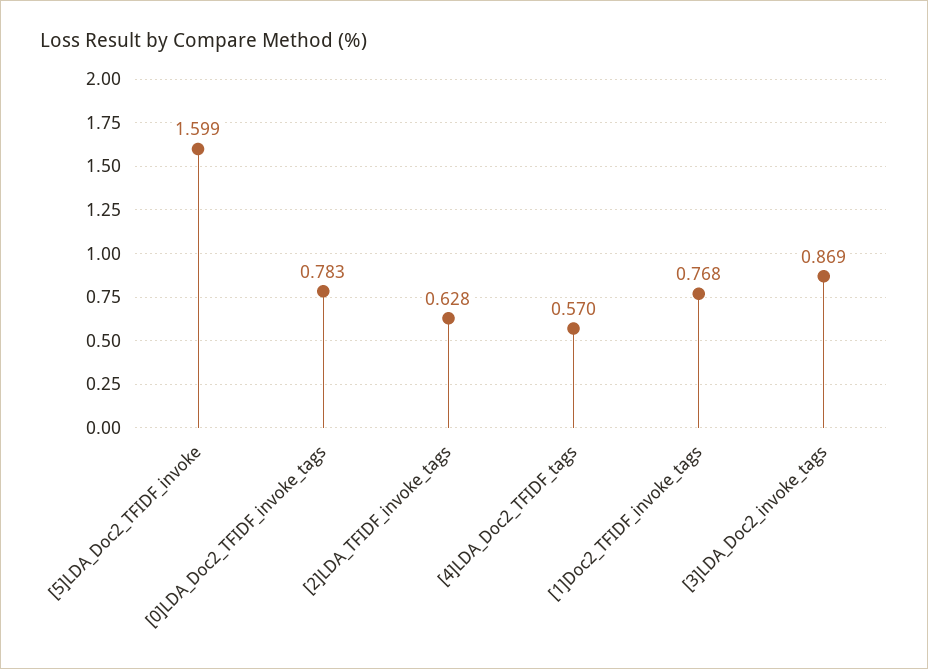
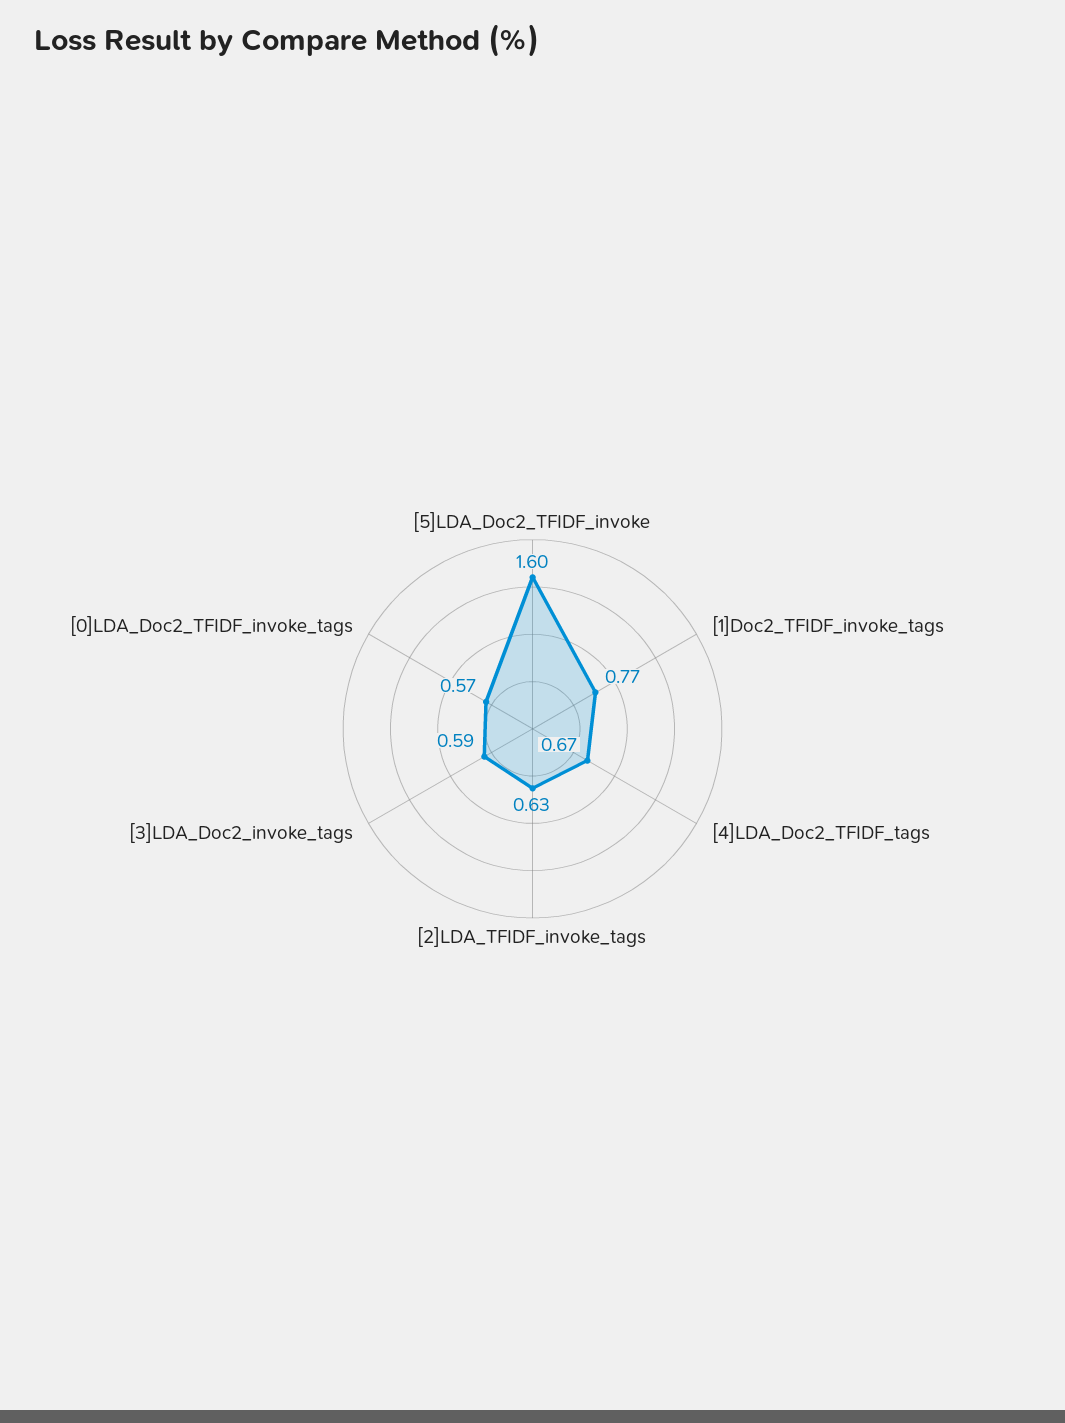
  {
    "[5]LDA_Doc2_TFIDF_invoke": 1.599,
-   "[0]LDA_Doc2_TFIDF_invoke_tags": 0.783,
+   "[0]LDA_Doc2_TFIDF_invoke_tags": 0.57,
    "[2]LDA_TFIDF_invoke_tags": 0.628,
-   "[4]LDA_Doc2_TFIDF_tags": 0.57,
+   "[4]LDA_Doc2_TFIDF_tags": 0.67,
    "[1]Doc2_TFIDF_invoke_tags": 0.768,
-   "[3]LDA_Doc2_invoke_tags": 0.869
+   "[3]LDA_Doc2_invoke_tags": 0.59
  }

